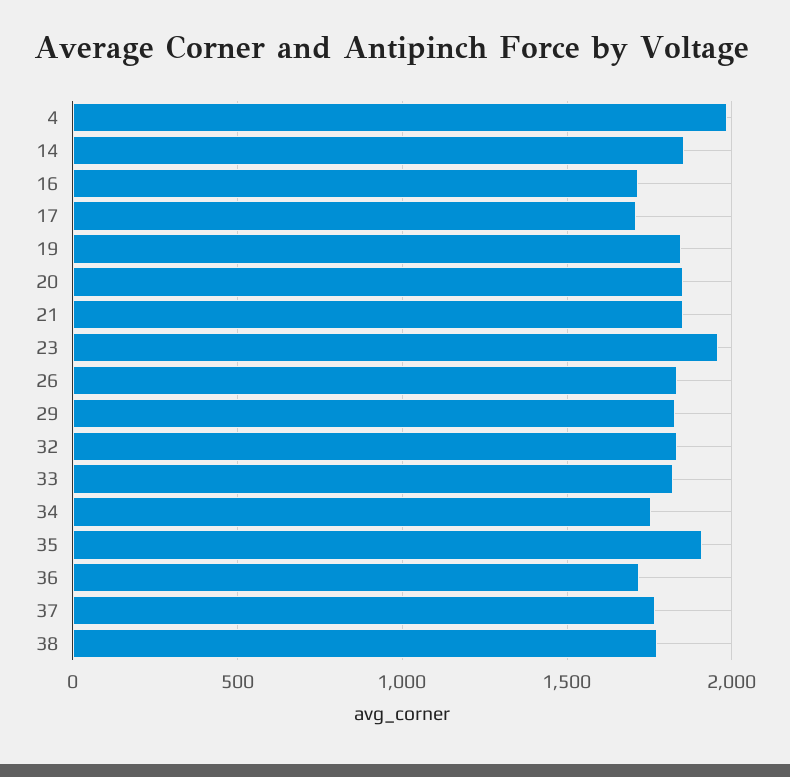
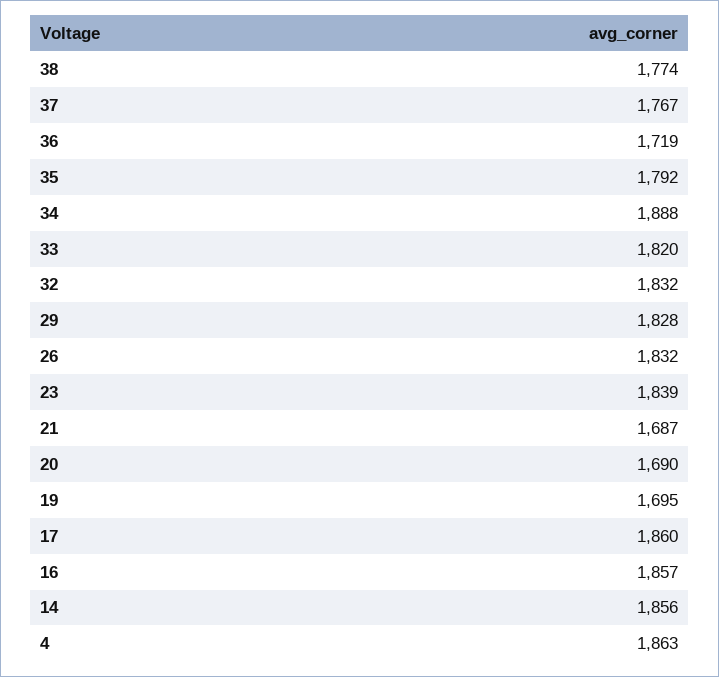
  {
-   "4": 2000,
+   "4": 1863,
    "14": 1856,
-   "16": 1700,
+   "16": 1857,
-   "17": 1700,
+   "17": 1860,
-   "19": 1850,
+   "19": 1695,
-   "20": 1850,
+   "20": 1690,
-   "21": 1850,
+   "21": 1687,
-   "23": 1950,
+   "23": 1839,
    "26": 1832,
    "29": 1828,
    "32": 1832,
    "33": 1820,
-   "34": 1750,
+   "34": 1888,
-   "35": 1900,
+   "35": 1792,
    "36": 1719,
    "37": 1767,
    "38": 1774
  }

